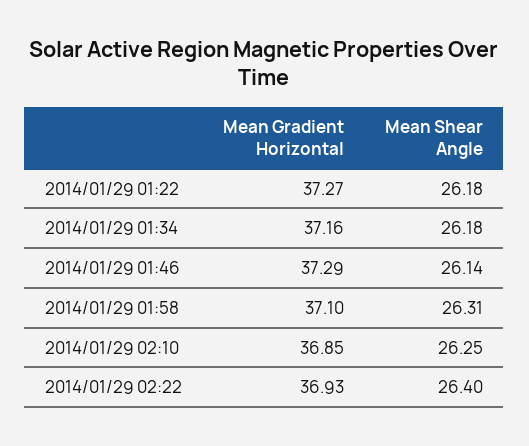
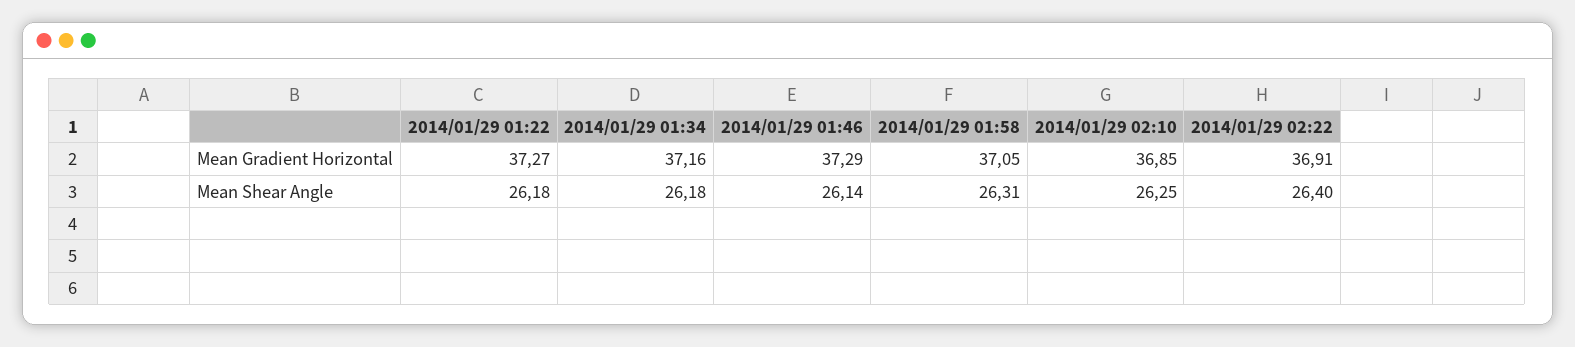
  {
    "Mean Gradient Horizontal": {
      "2014/01/29 01:22": 37.27,
      "2014/01/29 01:34": 37.16,
      "2014/01/29 01:46": 37.29,
-     "2014/01/29 01:58": 37.1,
+     "2014/01/29 01:58": 37.05,
      "2014/01/29 02:10": 36.85,
-     "2014/01/29 02:22": 36.93
+     "2014/01/29 02:22": 36.91
    },
    "Mean Shear Angle": {
      "2014/01/29 01:22": 26.18,
      "2014/01/29 01:34": 26.18,
      "2014/01/29 01:46": 26.14,
      "2014/01/29 01:58": 26.31,
      "2014/01/29 02:10": 26.25,
      "2014/01/29 02:22": 26.4
    }
  }

